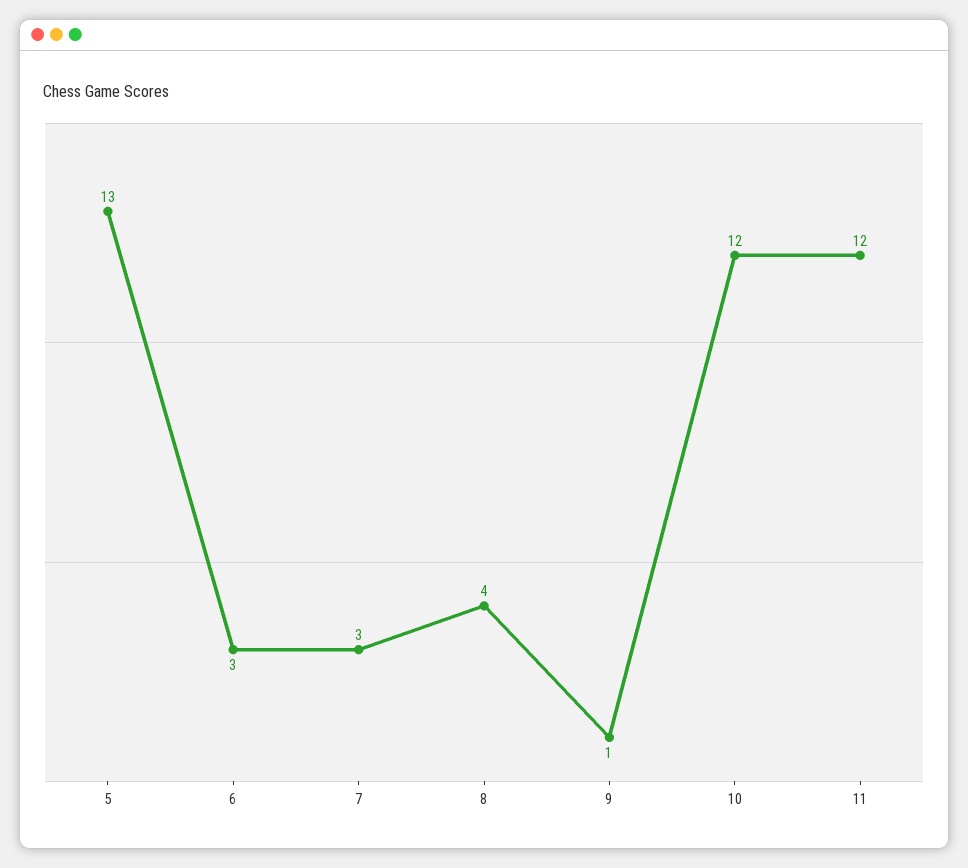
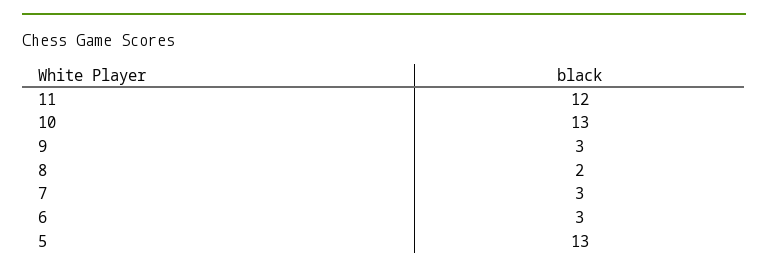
  {
    "5": 13,
    "6": 3,
    "7": 3,
-   "8": 4,
+   "8": 2,
-   "9": 1,
+   "9": 3,
-   "10": 12,
+   "10": 13,
    "11": 12
  }

